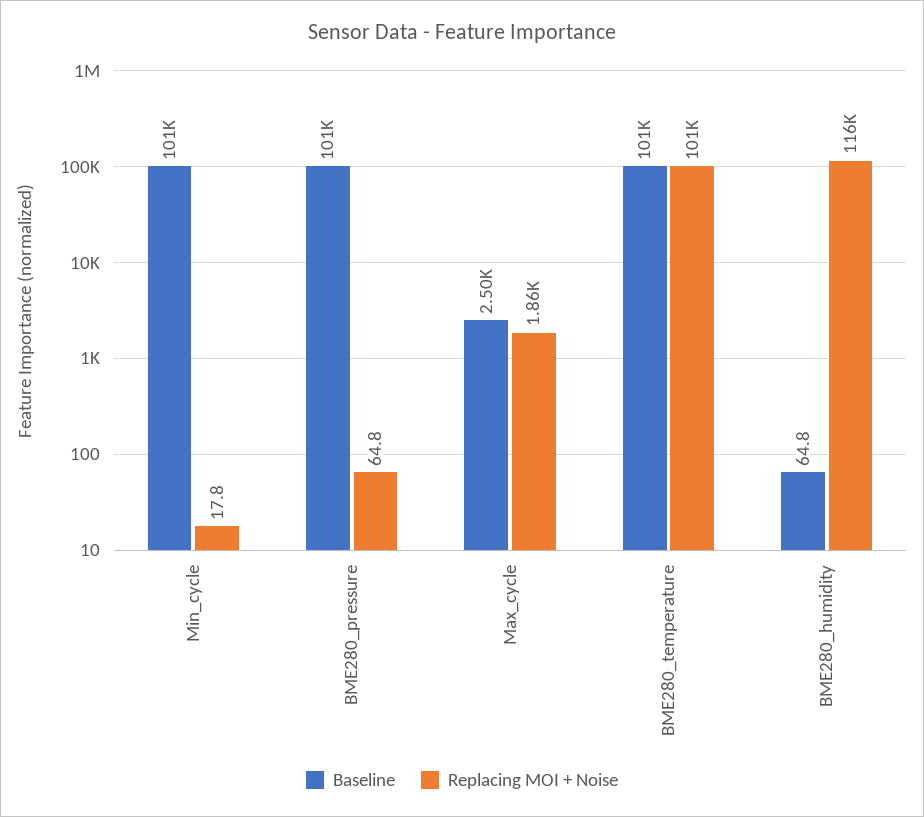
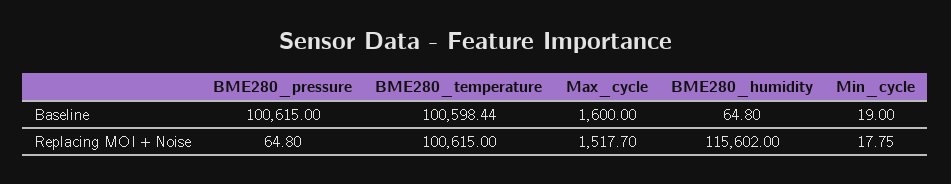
  {
    "Baseline": {
-     "Min_cycle": 101000,
+     "Min_cycle": 19,
      "BME280_pressure": 100615,
-     "Max_cycle": 2500,
+     "Max_cycle": 1600,
      "BME280_temperature": 100598.44,
      "BME280_humidity": 64.8
    },
    "Replacing MOI + Noise": {
      "Min_cycle": 17.75,
      "BME280_pressure": 64.8,
-     "Max_cycle": 1860,
+     "Max_cycle": 1517.7,
      "BME280_temperature": 100615,
      "BME280_humidity": 115602
    }
  }

